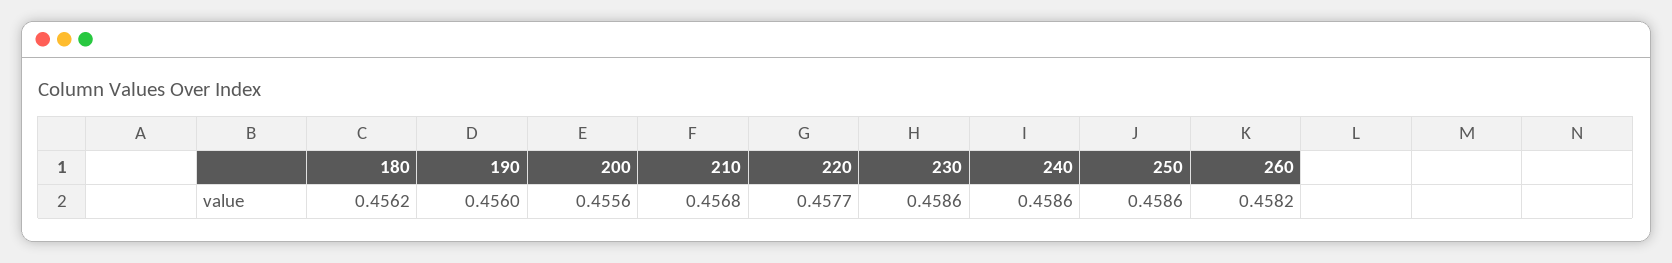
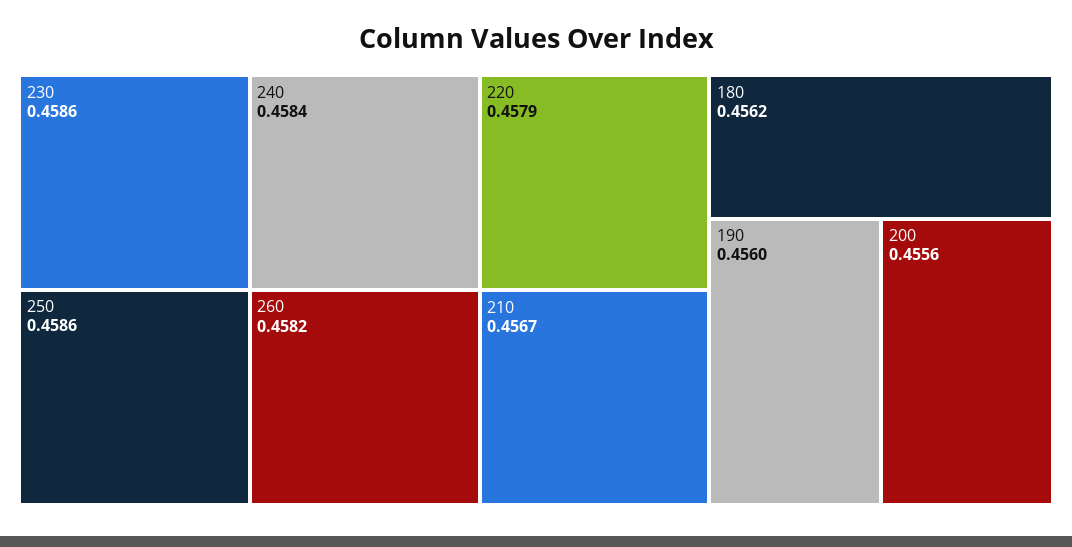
  {
    "180": 0.4562,
    "190": 0.456,
    "200": 0.4556,
-   "210": 0.4568,
+   "210": 0.4567,
-   "220": 0.4577,
+   "220": 0.4579,
    "230": 0.4586,
-   "240": 0.4586,
+   "240": 0.4584,
    "250": 0.4586,
    "260": 0.4582
  }

